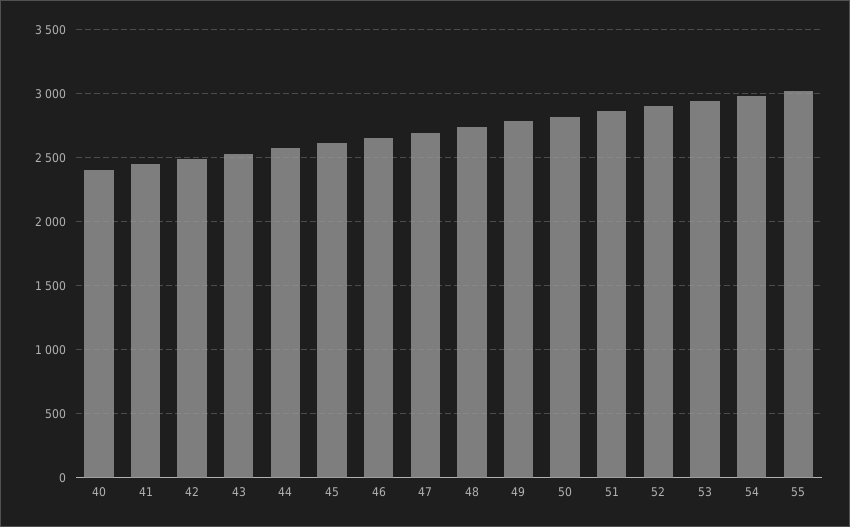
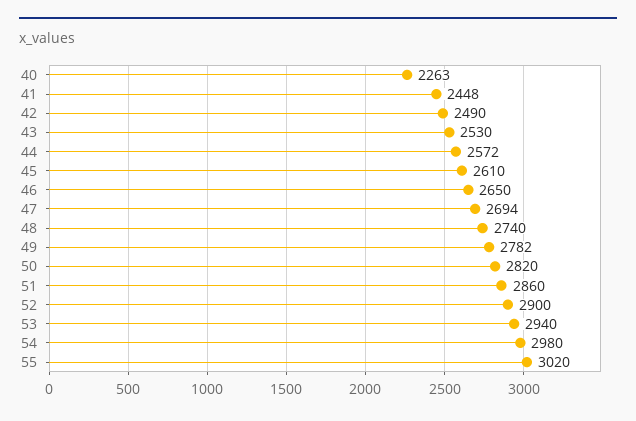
  {
-   "40": 2400,
+   "40": 2263,
    "41": 2448,
    "42": 2490,
    "43": 2530,
    "44": 2572,
    "45": 2610,
    "46": 2650,
    "47": 2694,
    "48": 2740,
    "49": 2782,
    "50": 2820,
    "51": 2860,
    "52": 2900,
    "53": 2940,
    "54": 2980,
    "55": 3020
  }

